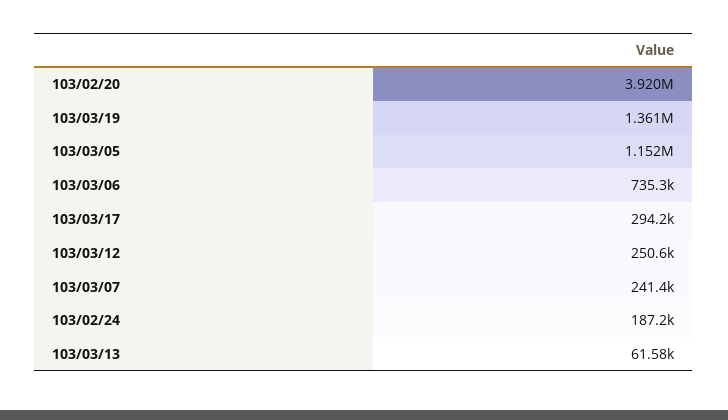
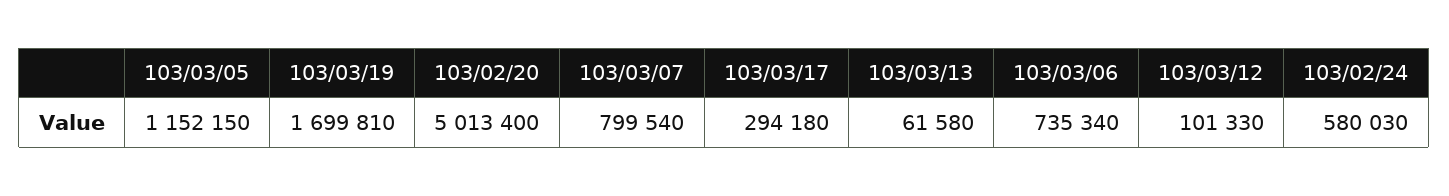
  {
-   "103/02/20": 3920000,
+   "103/02/20": 5013400,
-   "103/03/19": 1361000,
+   "103/03/19": 1699810,
    "103/03/05": 1152150,
    "103/03/06": 735340,
    "103/03/17": 294180,
-   "103/03/12": 250600,
+   "103/03/12": 101330,
-   "103/03/07": 241400,
+   "103/03/07": 799540,
-   "103/02/24": 187200,
+   "103/02/24": 580030,
    "103/03/13": 61580
  }

